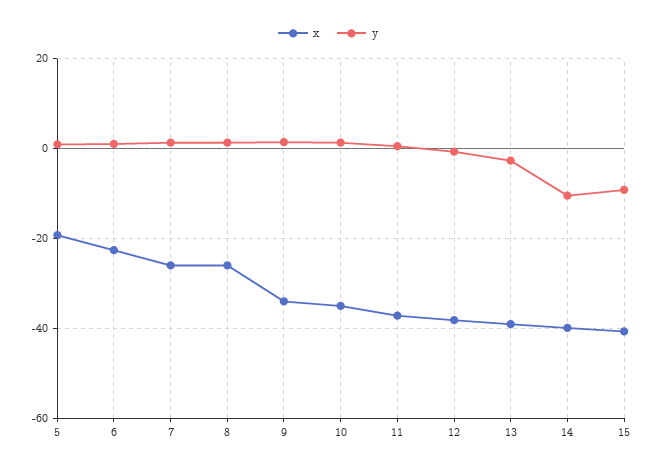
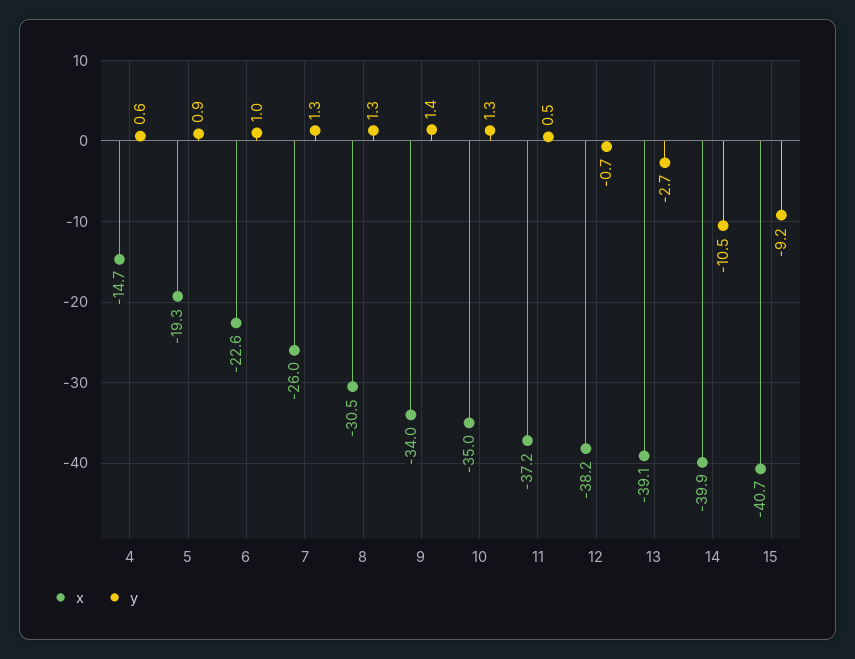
  {
    "x": {
      "5": -19.3,
      "6": -22.6,
      "7": -26,
-     "8": -26,
+     "8": -30.5,
      "9": -34,
      "10": -35,
      "11": -37.2,
      "12": -38.2,
      "13": -39.1,
      "14": -39.9,
-     "15": -40.7
+     "15": -40.7,
+     "4": -14.7
    },
    "y": {
      "5": 0.9,
      "6": 1,
      "7": 1.3,
      "8": 1.3,
      "9": 1.4,
      "10": 1.3,
      "11": 0.5,
      "12": -0.7,
      "13": -2.7,
      "14": -10.5,
-     "15": -9.2
+     "15": -9.2,
+     "4": 0.6
    }
  }

